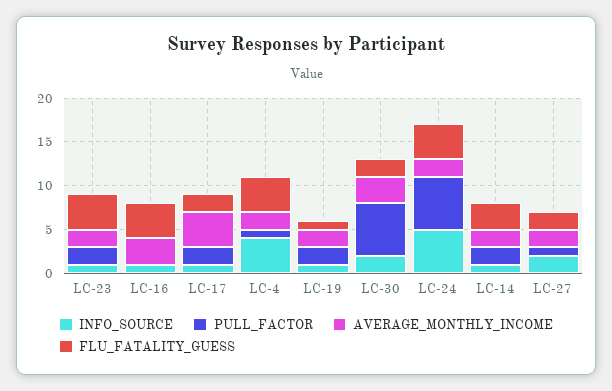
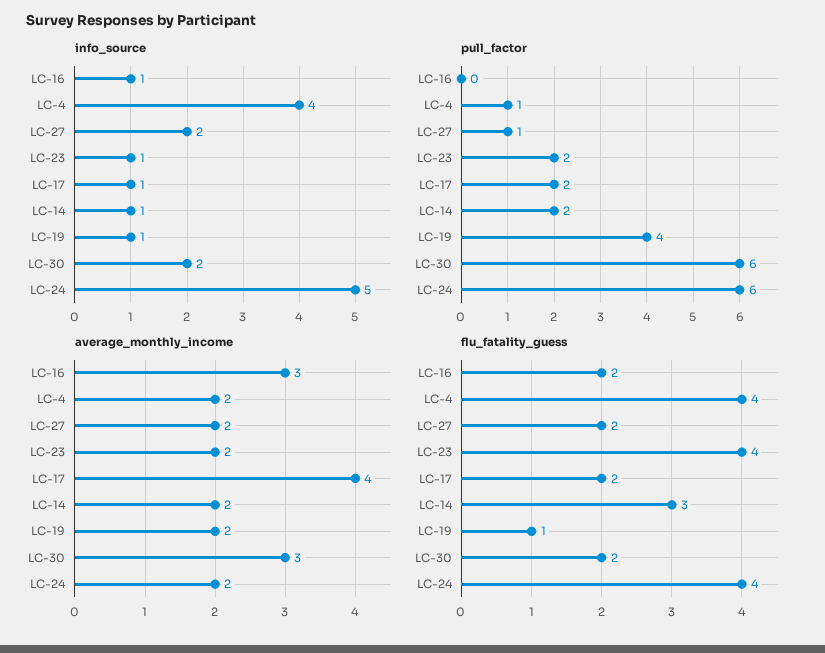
  {
    "INFO_SOURCE": {
      "LC-23": 1,
      "LC-16": 1,
      "LC-17": 1,
      "LC-4": 4,
      "LC-19": 1,
      "LC-30": 2,
      "LC-24": 5,
      "LC-14": 1,
      "LC-27": 2
    },
    "PULL_FACTOR": {
      "LC-23": 2,
      "LC-16": 0,
      "LC-17": 2,
      "LC-4": 1,
-     "LC-19": 2,
+     "LC-19": 4,
      "LC-30": 6,
      "LC-24": 6,
      "LC-14": 2,
      "LC-27": 1
    },
    "AVERAGE_MONTHLY_INCOME": {
      "LC-23": 2,
      "LC-16": 3,
      "LC-17": 4,
      "LC-4": 2,
      "LC-19": 2,
      "LC-30": 3,
      "LC-24": 2,
      "LC-14": 2,
      "LC-27": 2
    },
    "FLU_FATALITY_GUESS": {
      "LC-23": 4,
-     "LC-16": 4,
+     "LC-16": 2,
      "LC-17": 2,
      "LC-4": 4,
      "LC-19": 1,
      "LC-30": 2,
      "LC-24": 4,
      "LC-14": 3,
      "LC-27": 2
    }
  }

